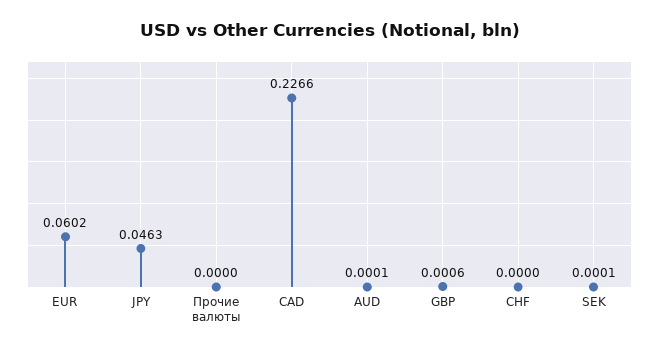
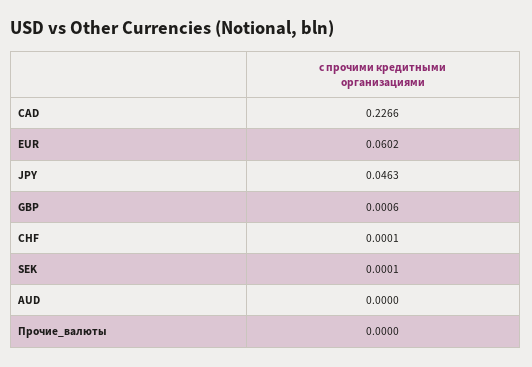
  {
    "EUR": 0.0602,
    "JPY": 0.0463,
    "Прочие валюты": 0,
    "CAD": 0.2266,
-   "AUD": 0.0001,
+   "AUD": 0,
    "GBP": 0.0006,
-   "CHF": 0,
+   "CHF": 0.0001,
    "SEK": 0.0001
  }

